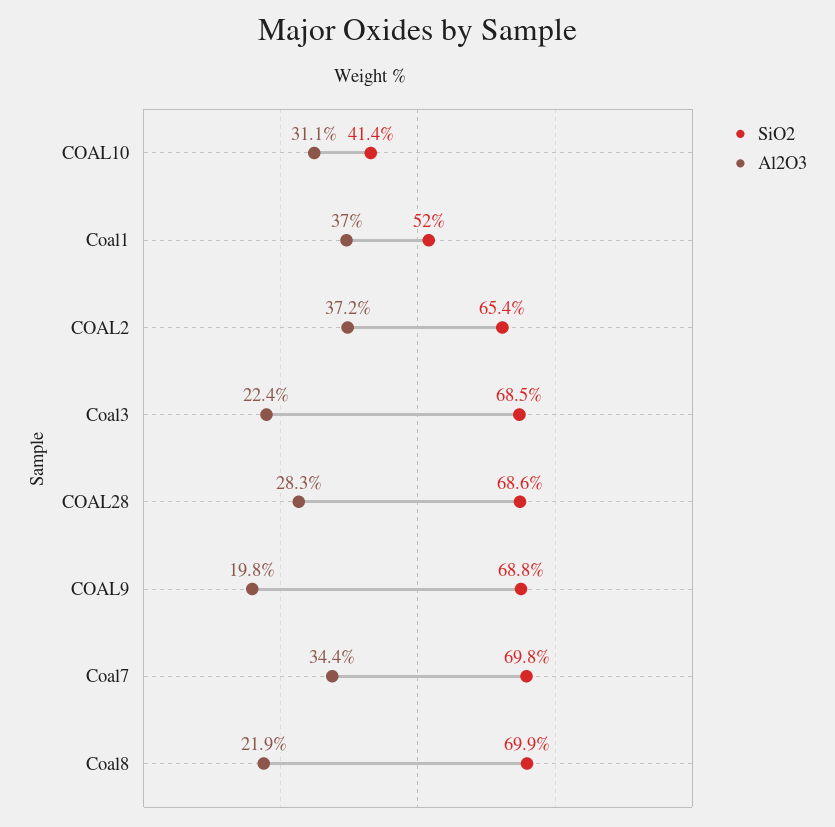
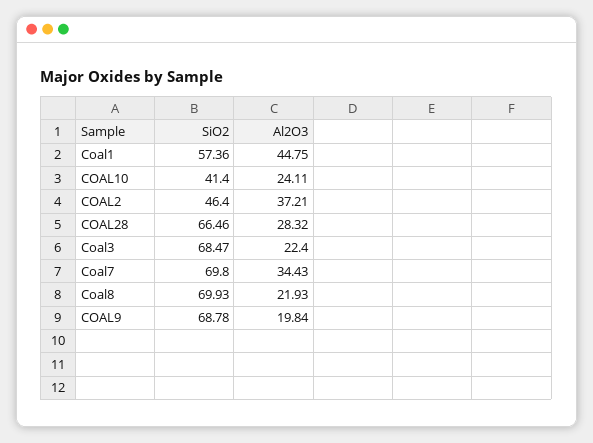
  {
    "SiO2": {
      "COAL10": 41.4,
-     "Coal1": 52,
+     "Coal1": 57.36,
-     "COAL2": 65.4,
+     "COAL2": 46.4,
      "Coal3": 68.47,
-     "COAL28": 68.6,
+     "COAL28": 66.46,
      "COAL9": 68.78,
      "Coal7": 69.8,
      "Coal8": 69.93
    },
    "Al2O3": {
-     "COAL10": 31.1,
+     "COAL10": 24.11,
-     "Coal1": 37,
+     "Coal1": 44.75,
      "COAL2": 37.21,
      "Coal3": 22.4,
      "COAL28": 28.32,
      "COAL9": 19.84,
      "Coal7": 34.43,
      "Coal8": 21.93
    }
  }

